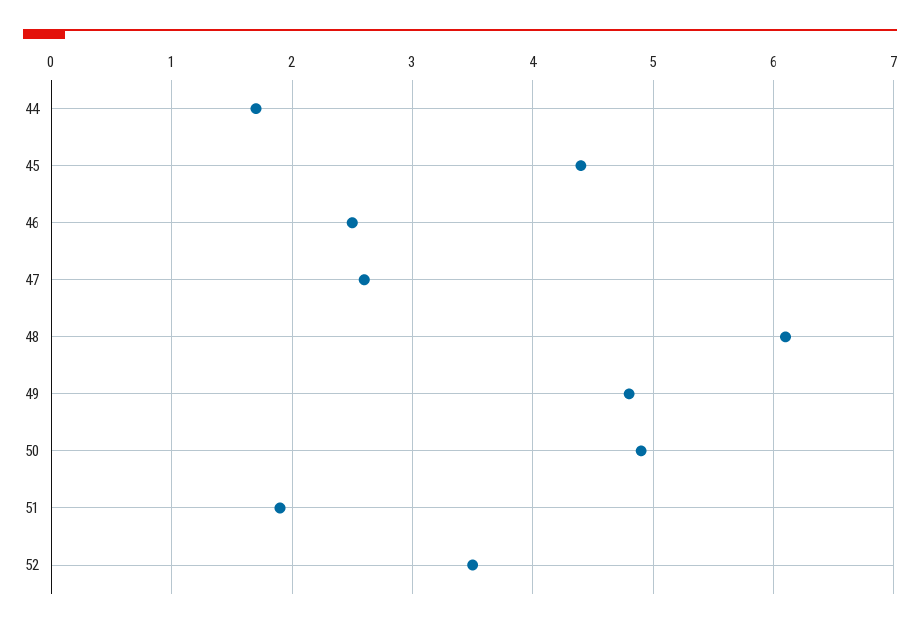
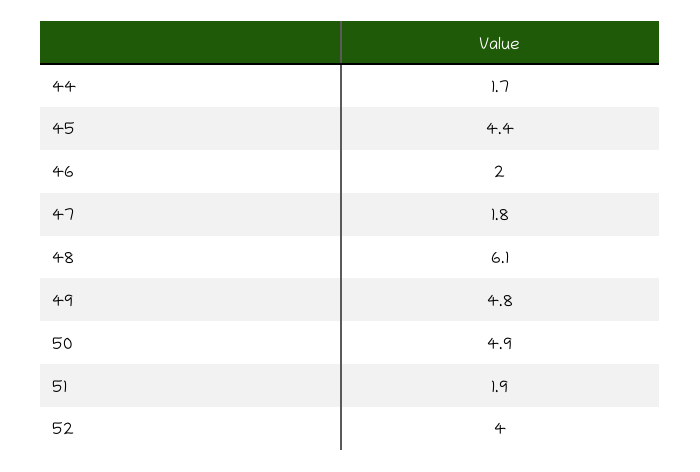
  {
    "44": 1.7,
    "45": 4.4,
-   "46": 2.5,
+   "46": 2,
-   "47": 2.6,
+   "47": 1.8,
    "48": 6.1,
    "49": 4.8,
    "50": 4.9,
    "51": 1.9,
-   "52": 3.5
+   "52": 4
  }

